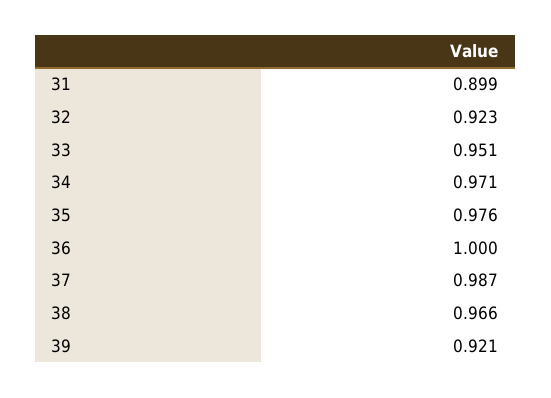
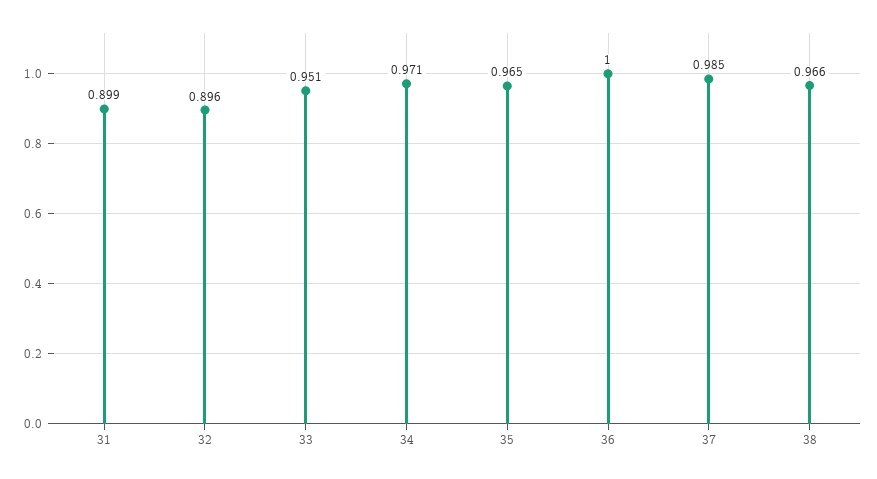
  {
    "31": 0.899,
-   "32": 0.923,
+   "32": 0.896,
    "33": 0.951,
    "34": 0.971,
-   "35": 0.976,
+   "35": 0.965,
    "36": 1,
-   "37": 0.987,
+   "37": 0.985,
-   "38": 0.966,
+   "38": 0.966
-   "39": 0.921
  }

